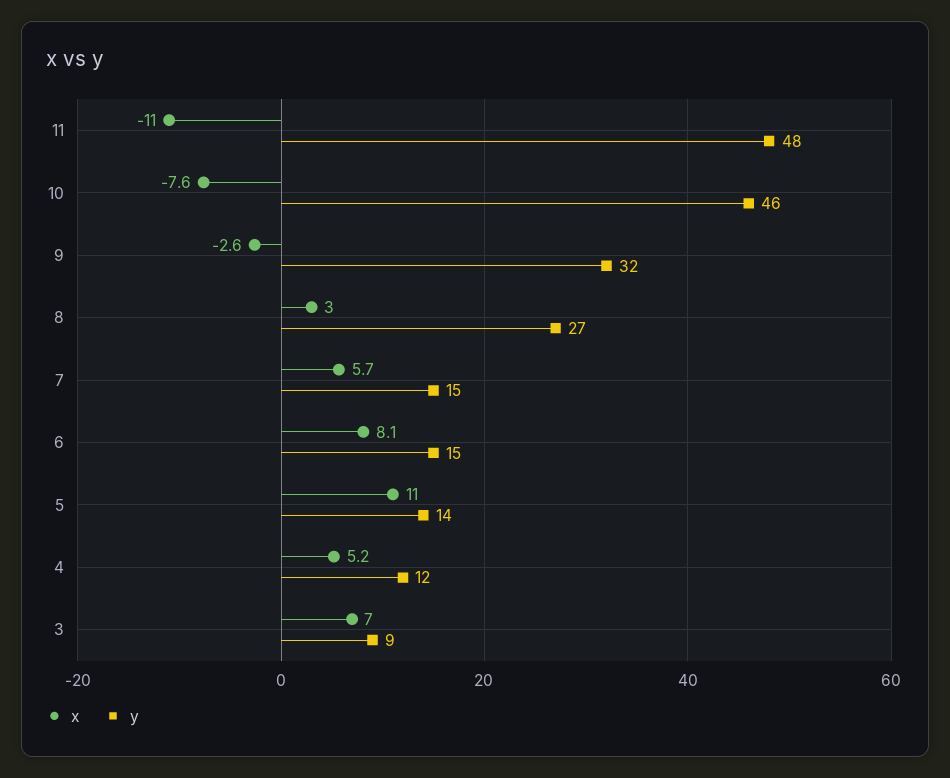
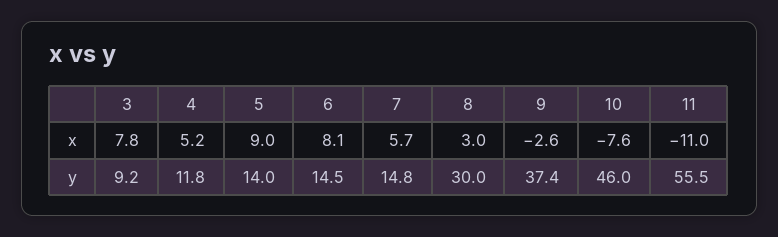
  {
    "x": {
      "11": -11,
      "10": -7.6,
      "9": -2.6,
      "8": 3,
      "7": 5.7,
      "6": 8.1,
-     "5": 11,
+     "5": 9,
      "4": 5.2,
-     "3": 7
+     "3": 7.8
    },
    "y": {
-     "11": 48,
+     "11": 55.5,
      "10": 46,
-     "9": 32,
+     "9": 37.4,
-     "8": 27,
+     "8": 30,
      "7": 14.8,
      "6": 14.5,
      "5": 14,
      "4": 11.8,
      "3": 9.2
    }
  }

